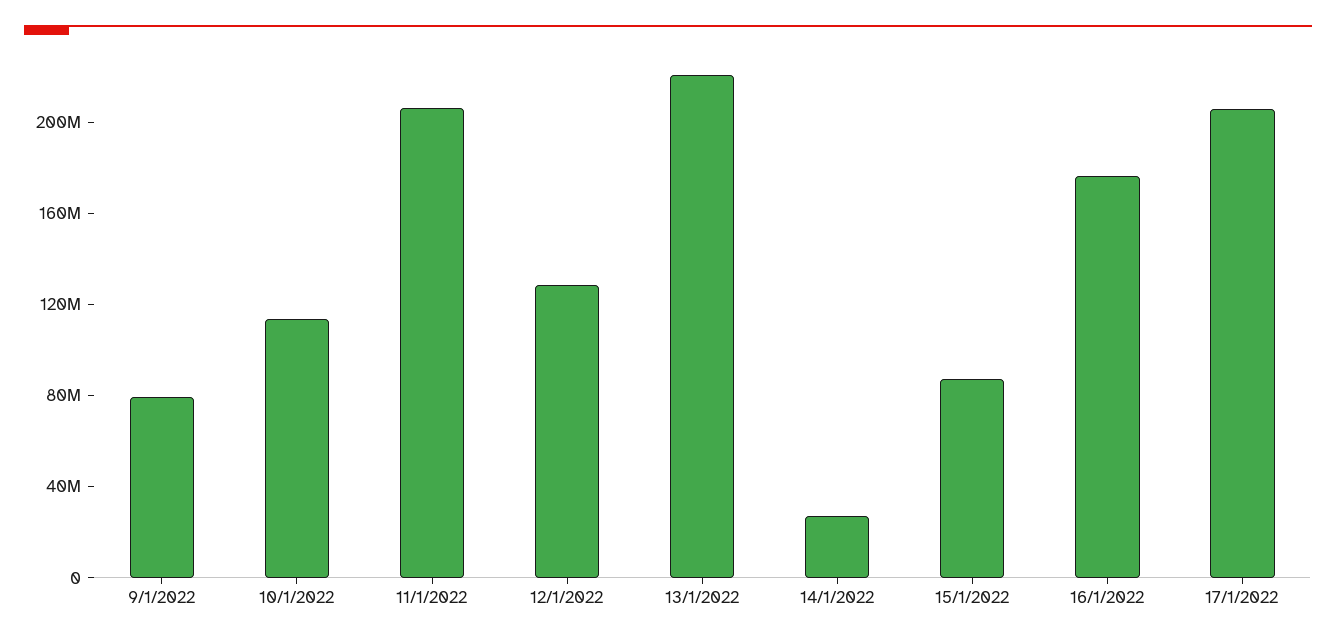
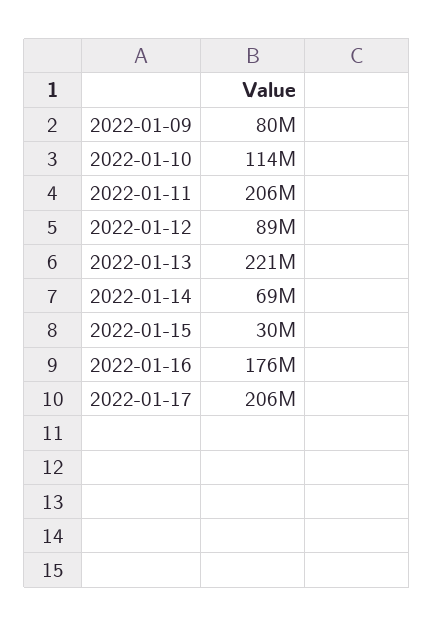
  {
    "9/1/2022": 80000000,
    "10/1/2022": 114000000,
    "11/1/2022": 206000000,
-   "12/1/2022": 130000000,
+   "12/1/2022": 89000000,
    "13/1/2022": 221000000,
-   "14/1/2022": 30000000,
+   "14/1/2022": 69000000,
-   "15/1/2022": 90000000,
+   "15/1/2022": 30000000,
    "16/1/2022": 176000000,
    "17/1/2022": 206000000
  }

